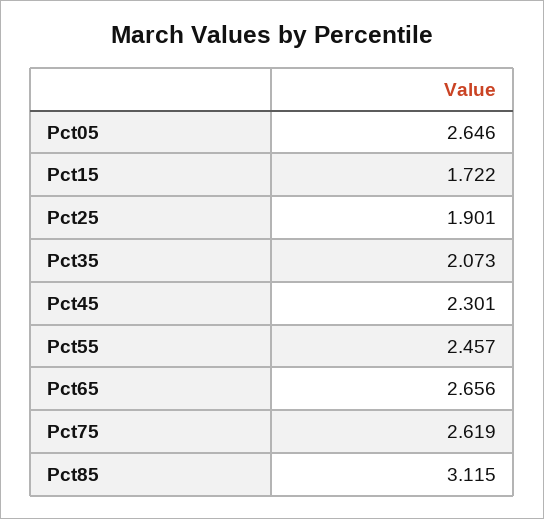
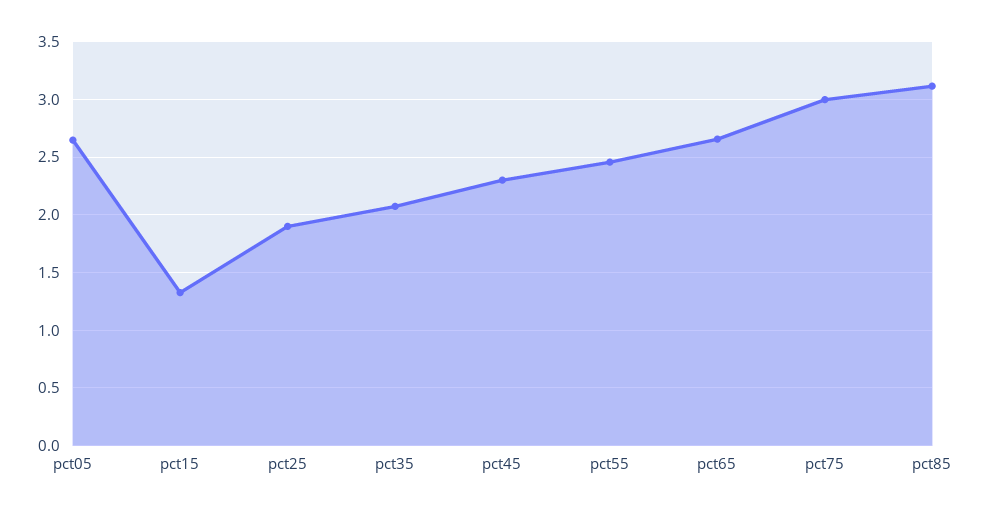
  {
    "Pct05": 2.646,
-   "Pct15": 1.722,
+   "Pct15": 1.3,
    "Pct25": 1.901,
    "Pct35": 2.073,
    "Pct45": 2.301,
    "Pct55": 2.457,
    "Pct65": 2.656,
-   "Pct75": 2.619,
+   "Pct75": 3,
    "Pct85": 3.115
  }

